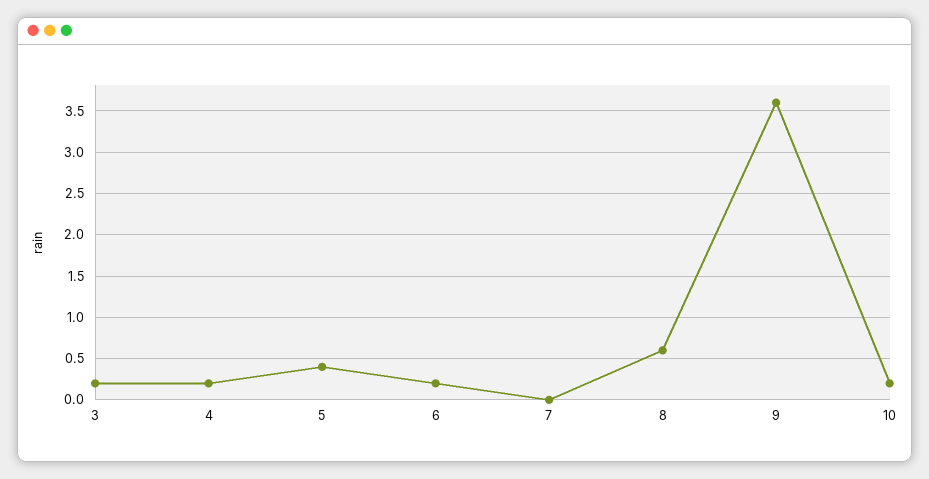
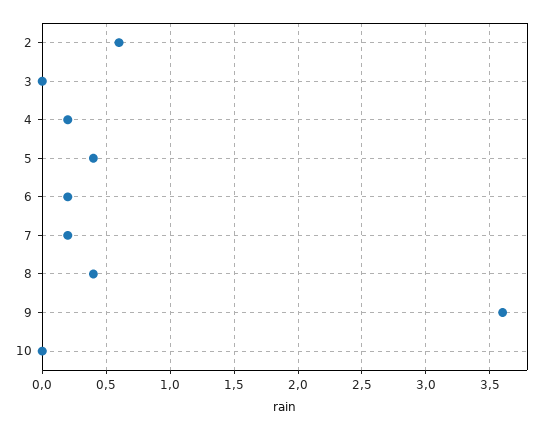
  {
-   "3": 0.2,
+   "3": 0,
    "4": 0.2,
    "5": 0.4,
    "6": 0.2,
-   "7": 0,
+   "7": 0.2,
-   "8": 0.6,
+   "8": 0.4,
    "9": 3.6,
-   "10": 0.2
+   "10": 0,
+   "2": 0.6
  }

